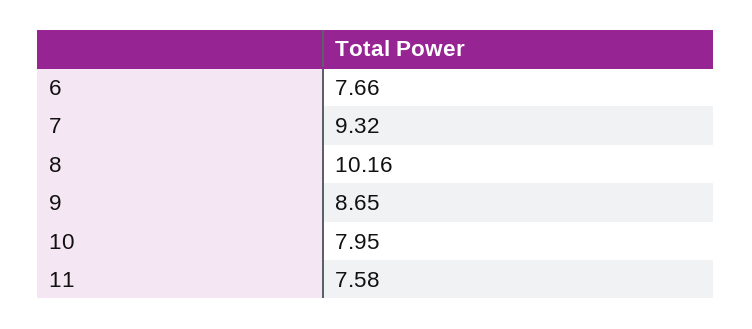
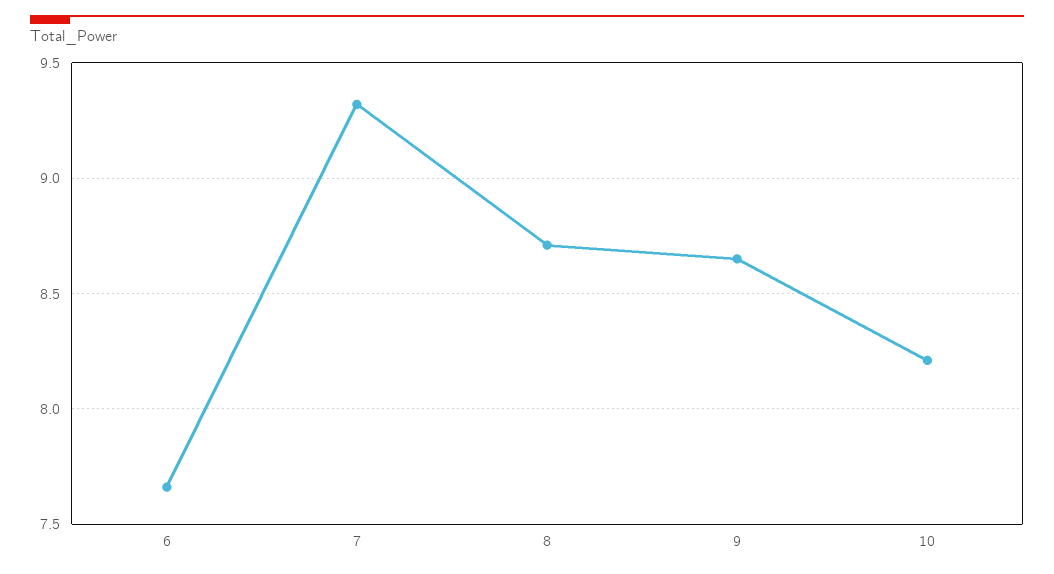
  {
    "6": 7.66,
    "7": 9.32,
-   "8": 10.16,
+   "8": 8.7,
    "9": 8.65,
-   "10": 7.95,
+   "10": 8.2
-   "11": 7.58
  }

